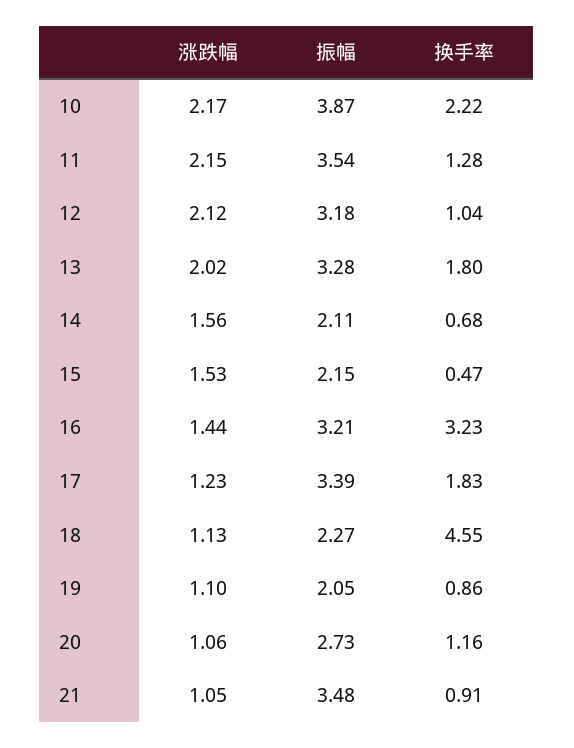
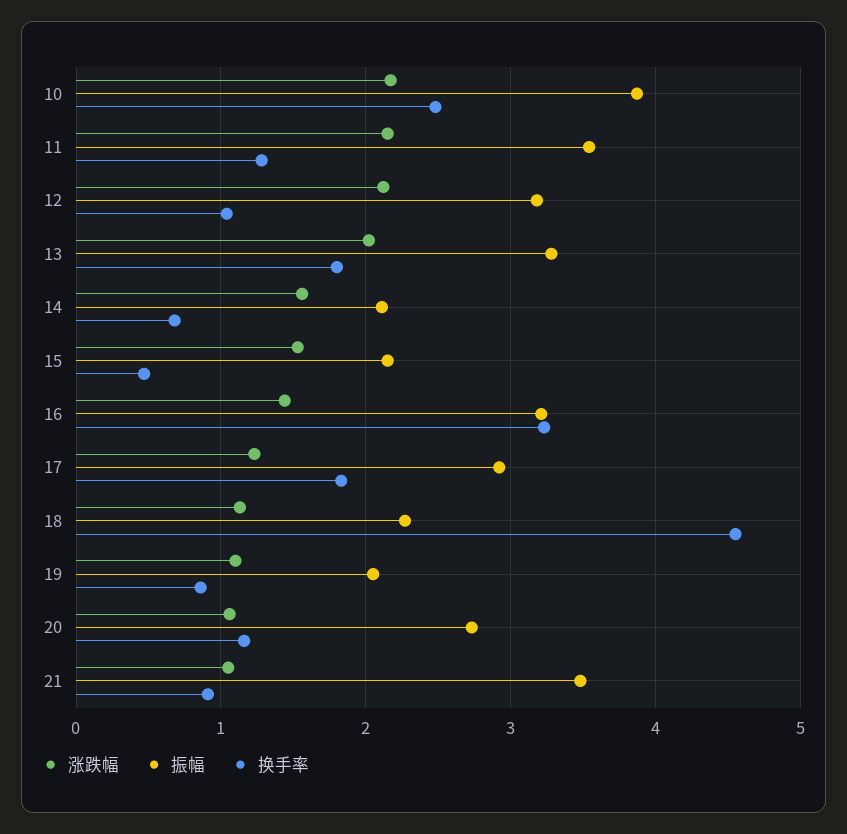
  {
    "涨跌幅": {
      "10": 2.17,
      "11": 2.15,
      "12": 2.12,
      "13": 2.02,
      "14": 1.56,
      "15": 1.53,
      "16": 1.44,
      "17": 1.23,
      "18": 1.13,
      "19": 1.1,
      "20": 1.06,
      "21": 1.05
    },
    "振幅": {
      "10": 3.87,
      "11": 3.54,
      "12": 3.18,
      "13": 3.28,
      "14": 2.11,
      "15": 2.15,
      "16": 3.21,
-     "17": 3.39,
+     "17": 2.9,
      "18": 2.27,
      "19": 2.05,
      "20": 2.73,
      "21": 3.48
    },
    "换手率": {
-     "10": 2.22,
+     "10": 2.5,
      "11": 1.28,
      "12": 1.04,
      "13": 1.8,
      "14": 0.68,
      "15": 0.47,
      "16": 3.23,
      "17": 1.83,
      "18": 4.55,
      "19": 0.86,
      "20": 1.16,
      "21": 0.91
    }
  }

